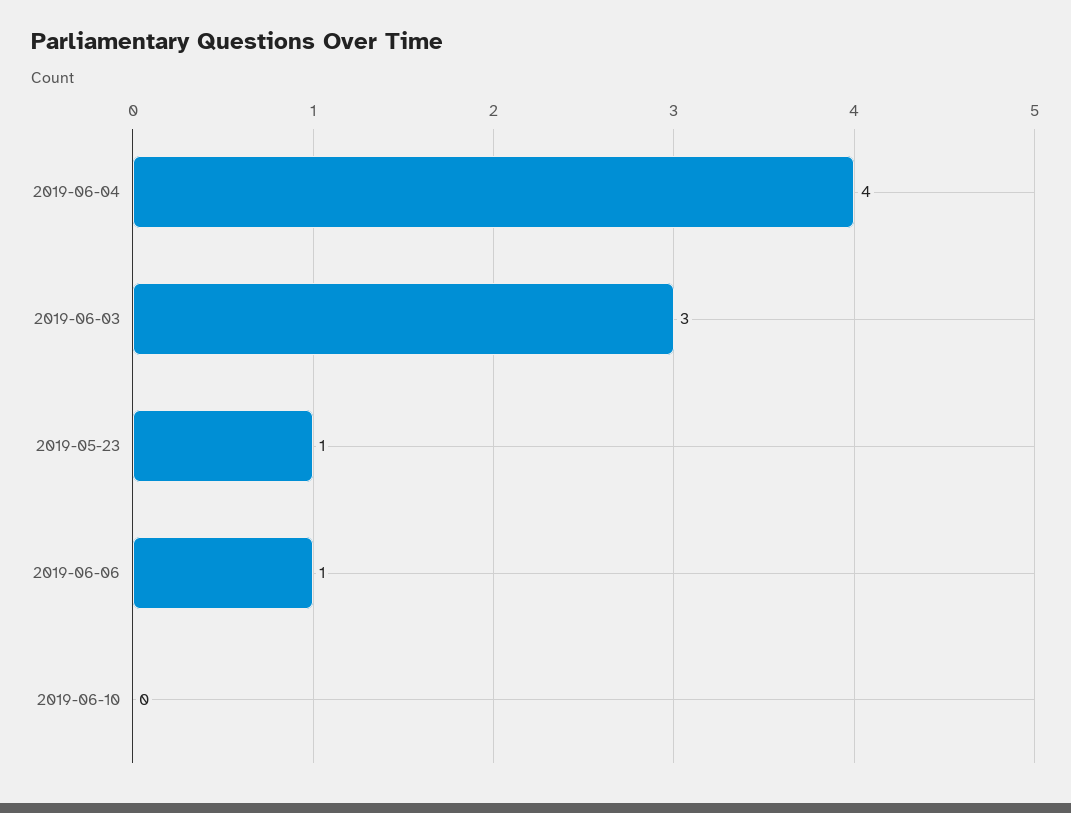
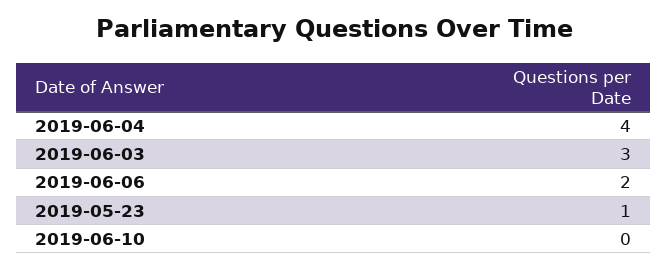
  {
    "2019-06-04": 4,
    "2019-06-03": 3,
    "2019-05-23": 1,
-   "2019-06-06": 1,
+   "2019-06-06": 2,
    "2019-06-10": 0
  }

